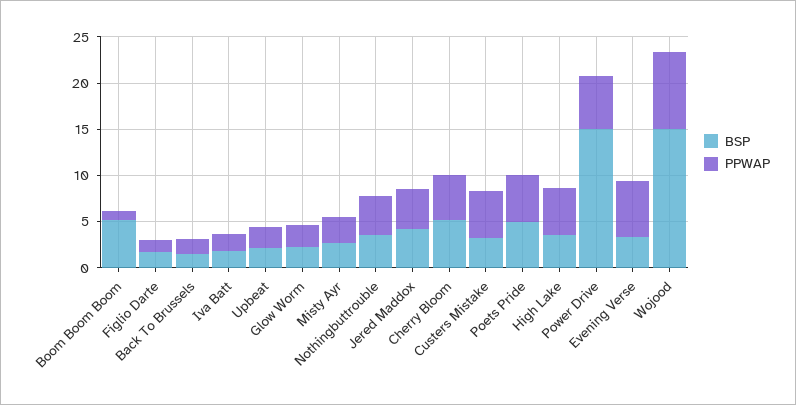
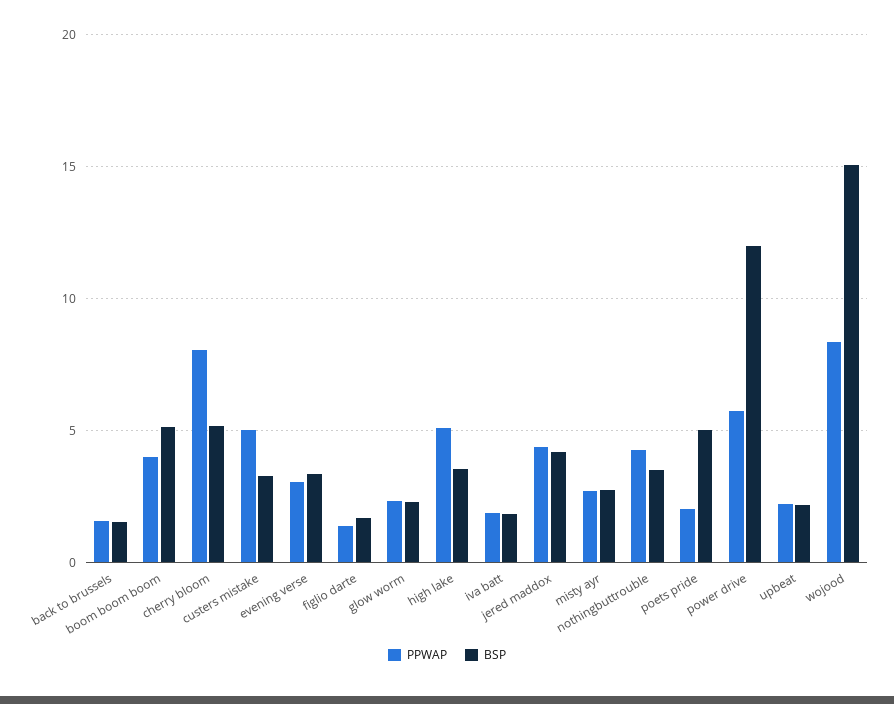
  {
    "BSP": {
      "Boom Boom Boom": 5,
      "Figlio Darte": 1.5,
      "Back To Brussels": 1.5,
      "Iva Batt": 2,
      "Upbeat": 2,
      "Glow Worm": 2.5,
      "Misty Ayr": 2.5,
      "Nothingbuttrouble": 3.5,
      "Jered Maddox": 4,
      "Cherry Bloom": 5,
      "Custers Mistake": 3.5,
      "Poets Pride": 5,
      "High Lake": 3.5,
-     "Power Drive": 15,
+     "Power Drive": 12,
      "Evening Verse": 3.5,
      "Wojood": 15
    },
    "PPWAP": {
-     "Boom Boom Boom": 1,
+     "Boom Boom Boom": 4,
      "Figlio Darte": 1.5,
      "Back To Brussels": 1.5,
      "Iva Batt": 2,
      "Upbeat": 2,
      "Glow Worm": 2.5,
      "Misty Ayr": 2.5,
      "Nothingbuttrouble": 4.5,
      "Jered Maddox": 4.5,
-     "Cherry Bloom": 5,
+     "Cherry Bloom": 8,
      "Custers Mistake": 5,
-     "Poets Pride": 5,
+     "Poets Pride": 2,
      "High Lake": 5,
      "Power Drive": 5.5,
-     "Evening Verse": 6,
+     "Evening Verse": 3,
      "Wojood": 8.5
    }
  }

